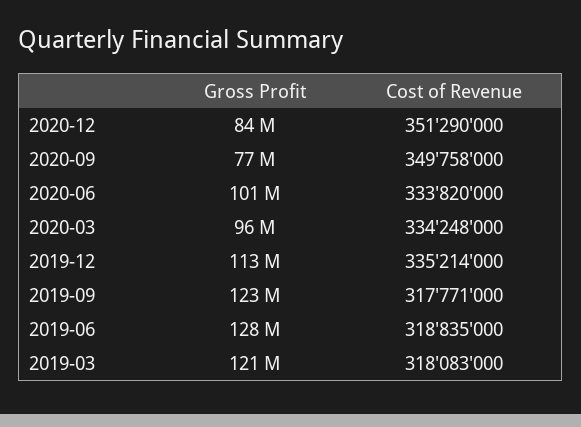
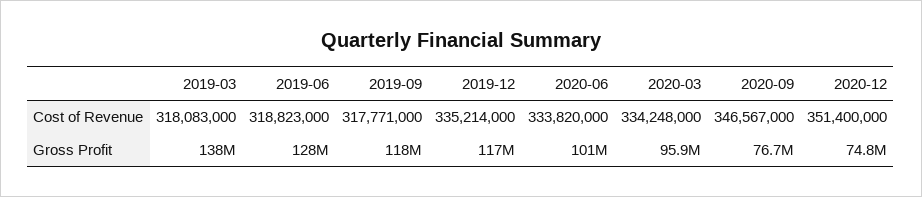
  {
    "Gross Profit": {
-     "2020-12": 84000000,
+     "2020-12": 74800000,
      "2020-09": 76700000,
      "2020-06": 101000000,
      "2020-03": 95900000,
-     "2019-12": 113000000,
+     "2019-12": 117000000,
-     "2019-09": 123000000,
+     "2019-09": 118000000,
      "2019-06": 128000000,
-     "2019-03": 121000000
+     "2019-03": 138000000
    },
    "Cost of Revenue": {
-     "2020-12": 351290000,
+     "2020-12": 351400000,
-     "2020-09": 349758000,
+     "2020-09": 346567000,
      "2020-06": 333820000,
      "2020-03": 334248000,
      "2019-12": 335214000,
      "2019-09": 317771000,
-     "2019-06": 318835000,
+     "2019-06": 318823000,
      "2019-03": 318083000
    }
  }

